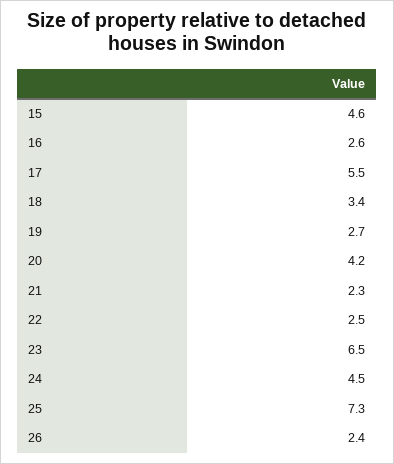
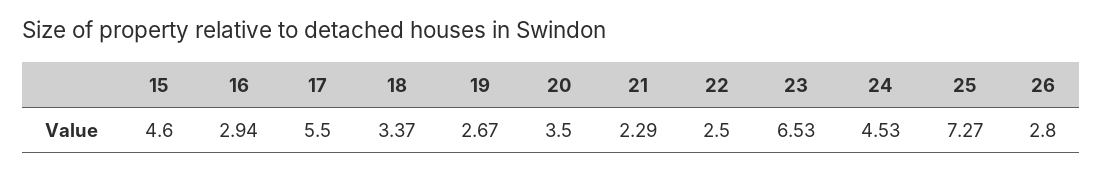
  {
    "15": 4.6,
-   "16": 2.6,
+   "16": 2.94,
    "17": 5.5,
    "18": 3.37,
    "19": 2.67,
-   "20": 4.2,
+   "20": 3.5,
    "21": 2.29,
    "22": 2.5,
    "23": 6.53,
    "24": 4.53,
    "25": 7.27,
-   "26": 2.4
+   "26": 2.8
  }

